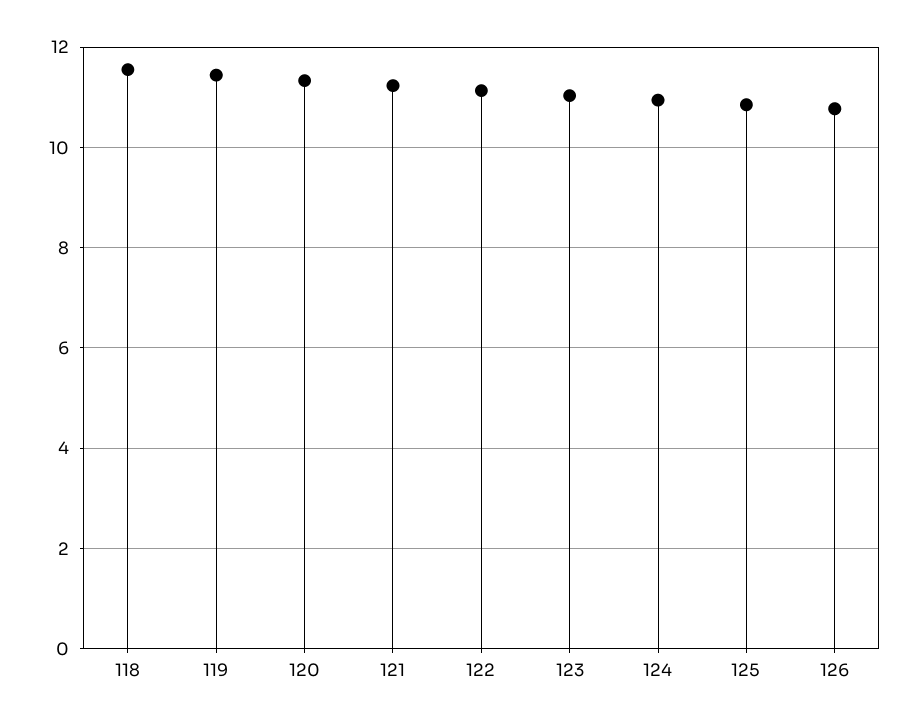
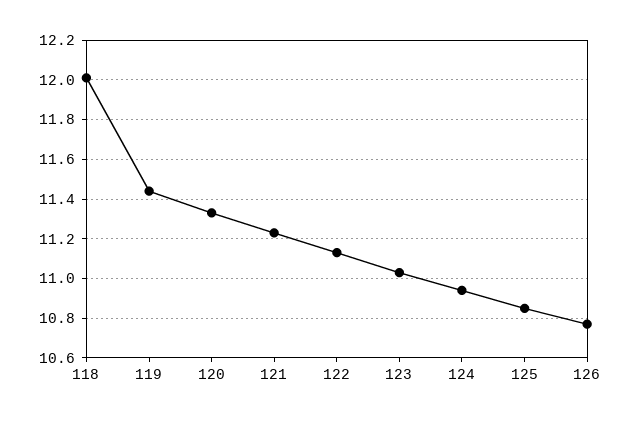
  {
-   "118": 11.6,
+   "118": 12,
    "119": 11.45,
    "120": 11.35,
    "121": 11.25,
    "122": 11.15,
    "123": 11.05,
    "124": 10.95,
    "125": 10.85,
    "126": 10.75
  }

